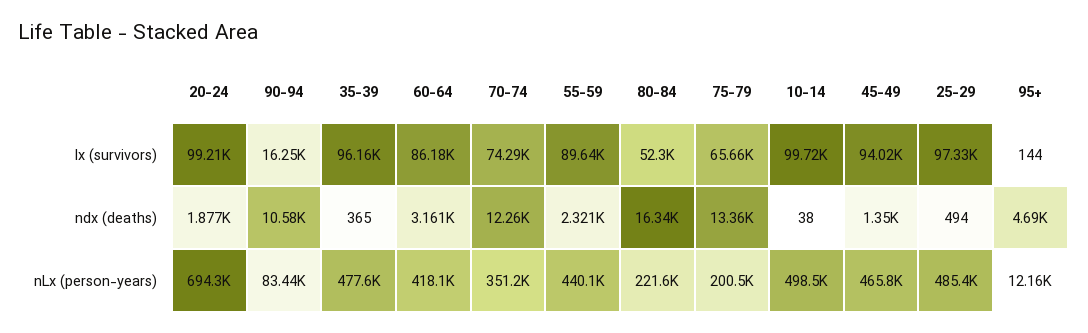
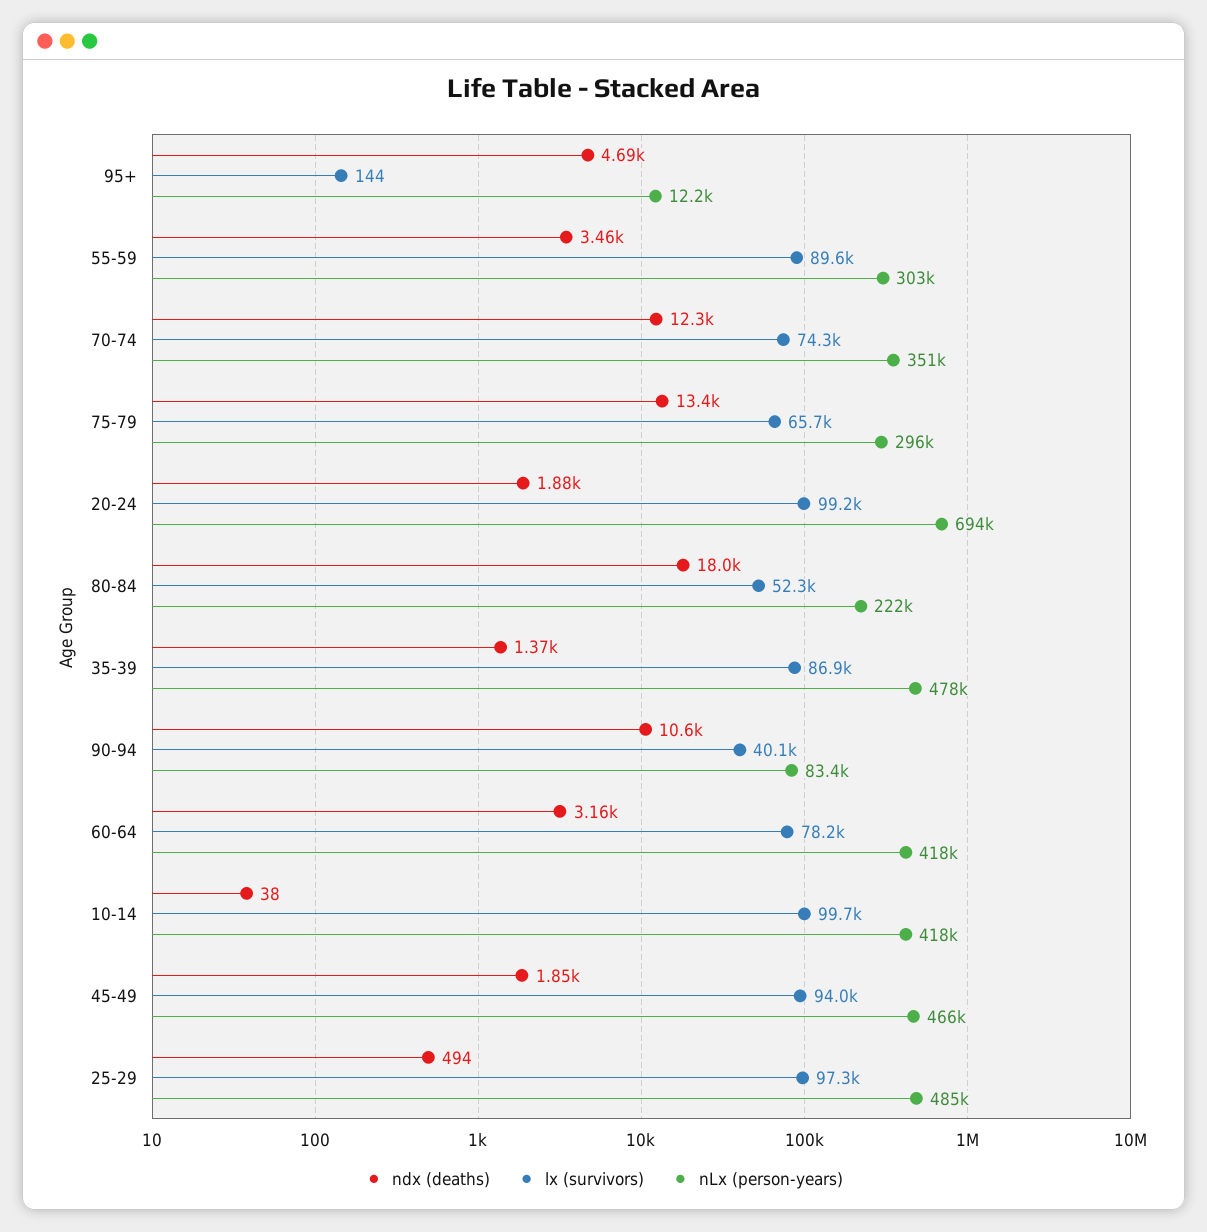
  {
    "lx (survivors)": {
      "20-24": 99210,
-     "90-94": 16250,
+     "90-94": 40100,
-     "35-39": 96160,
+     "35-39": 86900,
-     "60-64": 86180,
+     "60-64": 78200,
      "70-74": 74290,
      "55-59": 89640,
      "80-84": 52300,
      "75-79": 65660,
      "10-14": 99720,
      "45-49": 94020,
      "25-29": 97330,
      "95+": 144
    },
    "ndx (deaths)": {
      "20-24": 1877,
      "90-94": 10580,
-     "35-39": 365,
+     "35-39": 1370,
      "60-64": 3161,
      "70-74": 12260,
-     "55-59": 2321,
+     "55-59": 3460,
-     "80-84": 16340,
+     "80-84": 18000,
      "75-79": 13360,
      "10-14": 38,
-     "45-49": 1350,
+     "45-49": 1850,
      "25-29": 494,
      "95+": 4690
    },
    "nLx (person-years)": {
      "20-24": 694300,
      "90-94": 83440,
      "35-39": 477600,
      "60-64": 418100,
      "70-74": 351200,
-     "55-59": 440100,
+     "55-59": 303000,
      "80-84": 221600,
-     "75-79": 200500,
+     "75-79": 296000,
-     "10-14": 498500,
+     "10-14": 418000,
      "45-49": 465800,
      "25-29": 485400,
      "95+": 12160
    }
  }

